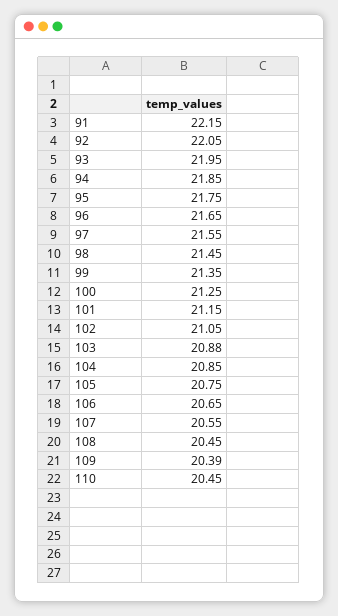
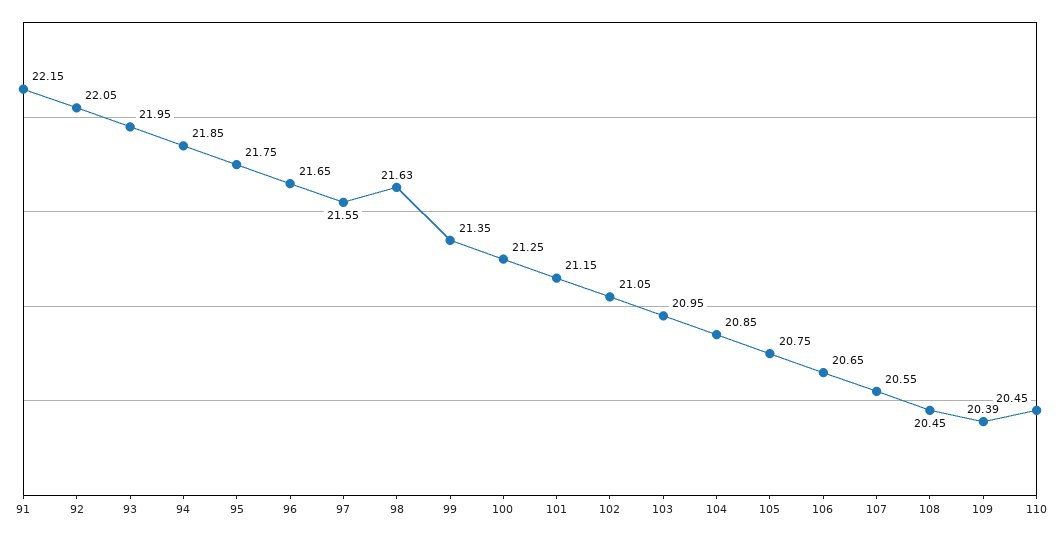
  {
    "91": 22.15,
    "92": 22.05,
    "93": 21.95,
    "94": 21.85,
    "95": 21.75,
    "96": 21.65,
    "97": 21.55,
-   "98": 21.45,
+   "98": 21.63,
    "99": 21.35,
    "100": 21.25,
    "101": 21.15,
    "102": 21.05,
-   "103": 20.88,
+   "103": 20.95,
    "104": 20.85,
    "105": 20.75,
    "106": 20.65,
    "107": 20.55,
    "108": 20.45,
    "109": 20.39,
    "110": 20.45
  }

